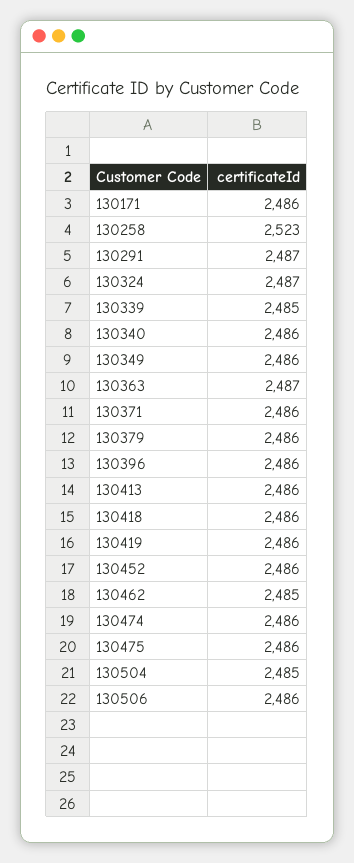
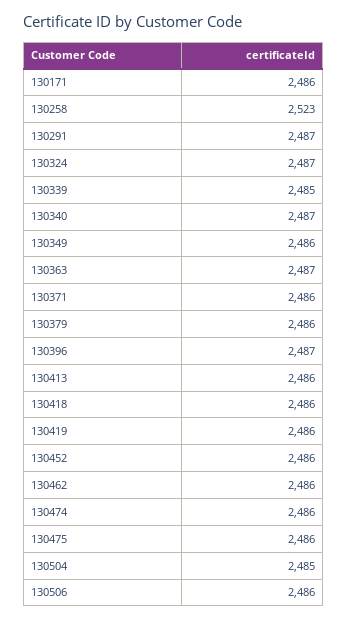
  {
    "130171": 2486,
    "130258": 2523,
    "130291": 2487,
    "130324": 2487,
    "130339": 2485,
-   "130340": 2486,
+   "130340": 2487,
    "130349": 2486,
    "130363": 2487,
    "130371": 2486,
    "130379": 2486,
-   "130396": 2486,
+   "130396": 2487,
    "130413": 2486,
    "130418": 2486,
    "130419": 2486,
    "130452": 2486,
-   "130462": 2485,
+   "130462": 2486,
    "130474": 2486,
    "130475": 2486,
    "130504": 2485,
    "130506": 2486
  }

